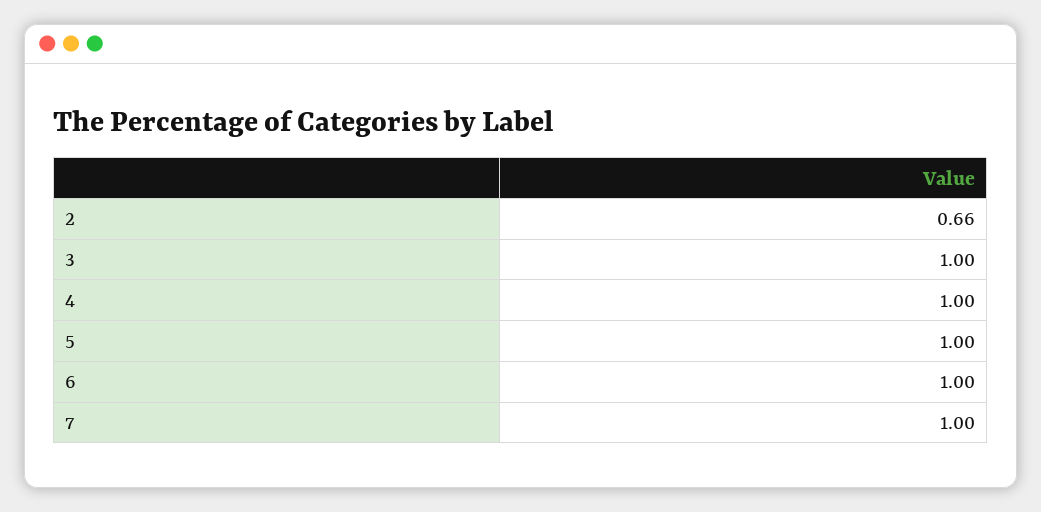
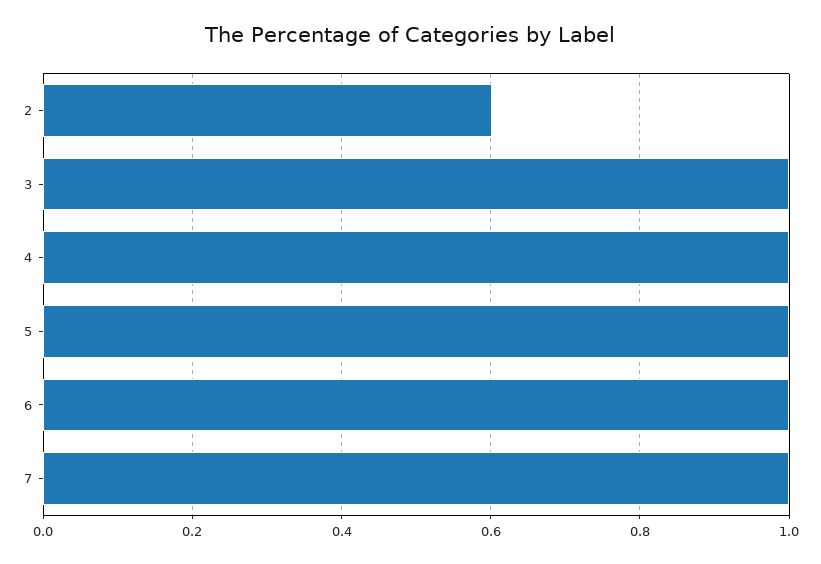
  {
-   "2": 0.66,
+   "2": 0.6,
    "3": 1,
    "4": 1,
    "5": 1,
    "6": 1,
    "7": 1
  }

